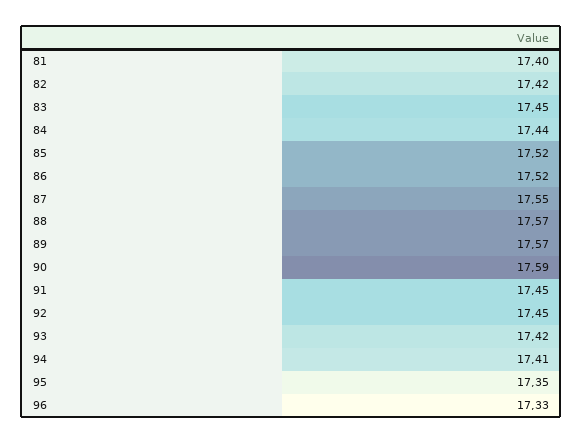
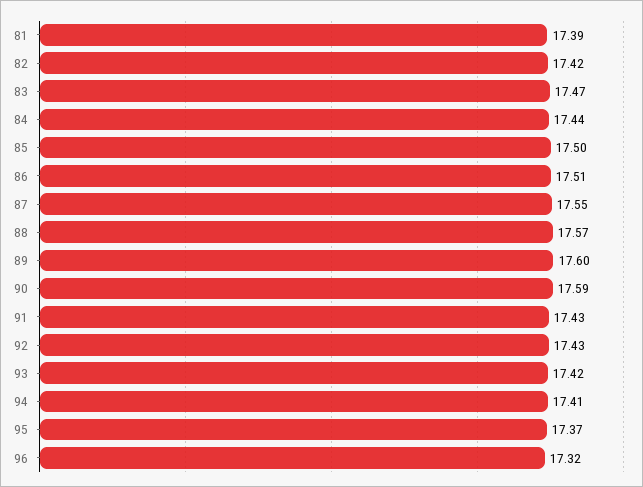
  {
-   "81": 17.4,
+   "81": 17.39,
    "82": 17.42,
-   "83": 17.45,
+   "83": 17.47,
    "84": 17.44,
-   "85": 17.52,
+   "85": 17.5,
-   "86": 17.52,
+   "86": 17.51,
    "87": 17.55,
    "88": 17.57,
-   "89": 17.57,
+   "89": 17.6,
    "90": 17.59,
-   "91": 17.45,
+   "91": 17.43,
-   "92": 17.45,
+   "92": 17.43,
    "93": 17.42,
    "94": 17.41,
-   "95": 17.35,
+   "95": 17.37,
-   "96": 17.33
+   "96": 17.32
  }

